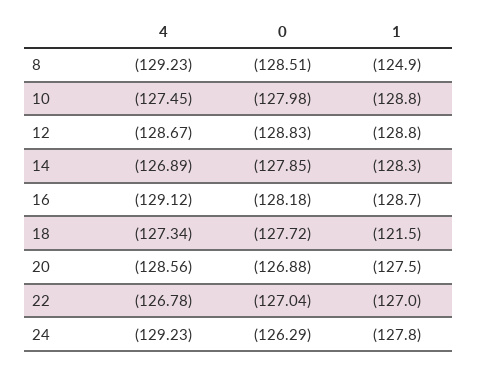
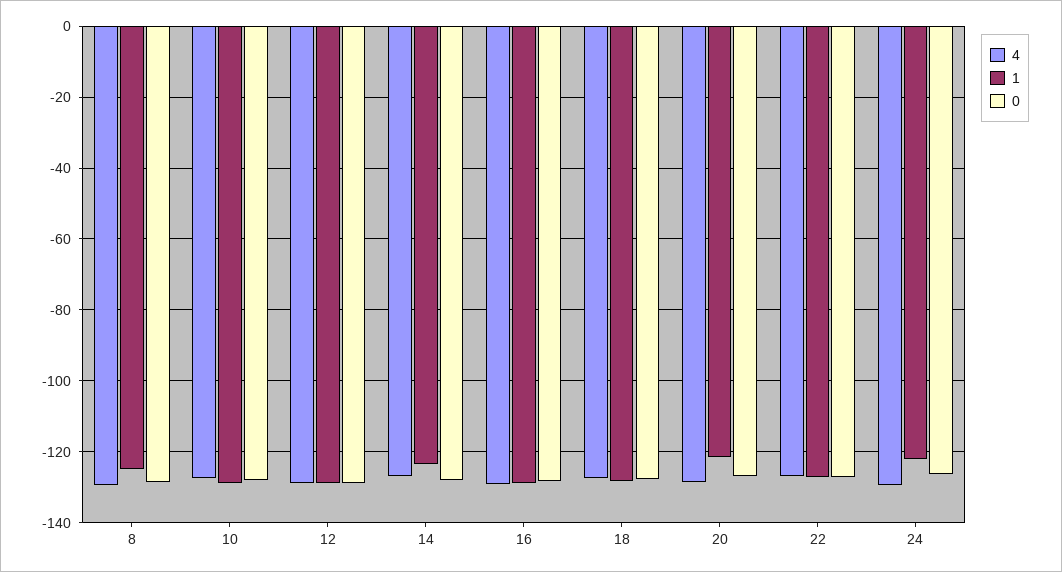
  {
    "4": {
      "8": -129.23,
      "10": -127.45,
      "12": -128.67,
      "14": -126.89,
      "16": -129.12,
      "18": -127.34,
      "20": -128.56,
      "22": -126.78,
      "24": -129.23
    },
    "0": {
      "8": -128.51,
      "10": -127.98,
      "12": -128.83,
      "14": -127.85,
      "16": -128.18,
      "18": -127.72,
      "20": -126.88,
      "22": -127.04,
      "24": -126.29
    },
    "1": {
      "8": -124.9,
      "10": -128.8,
      "12": -128.8,
-     "14": -128.3,
+     "14": -124,
      "16": -128.7,
-     "18": -121.5,
+     "18": -128,
-     "20": -127.5,
+     "20": -122,
      "22": -127,
-     "24": -127.8
+     "24": -122
    }
  }

